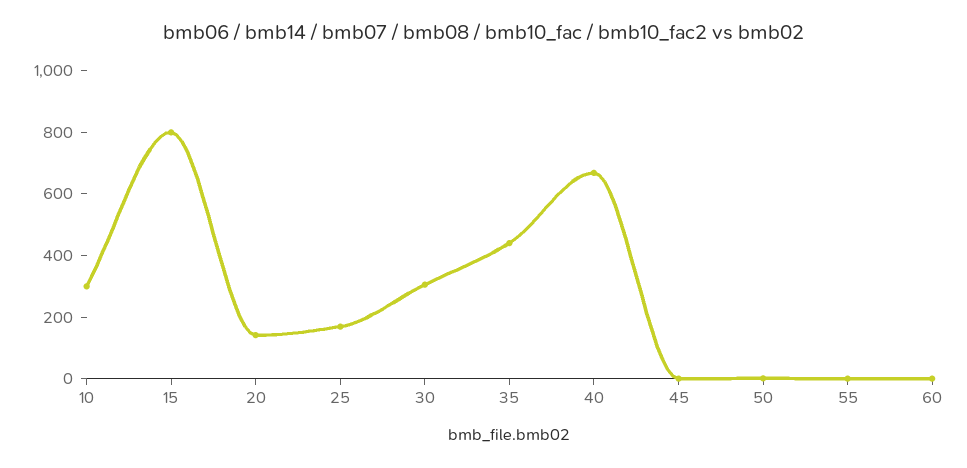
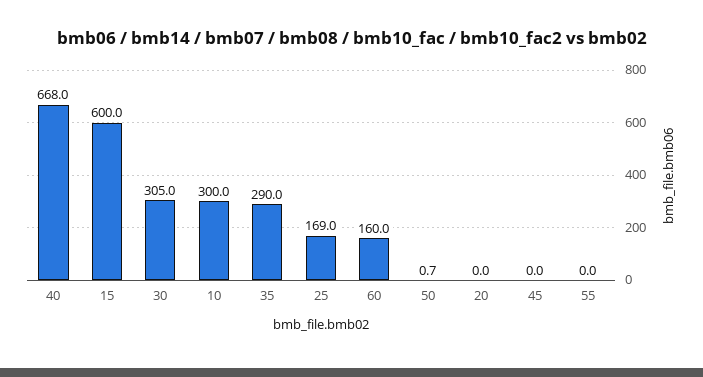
  {
    "10": 300,
-   "15": 800,
+   "15": 600,
-   "20": 150,
+   "20": 0,
    "25": 169,
    "30": 305,
-   "35": 450,
+   "35": 290,
    "40": 668,
    "45": 0,
    "50": 0.7,
    "55": 0,
-   "60": 0
+   "60": 160
  }

